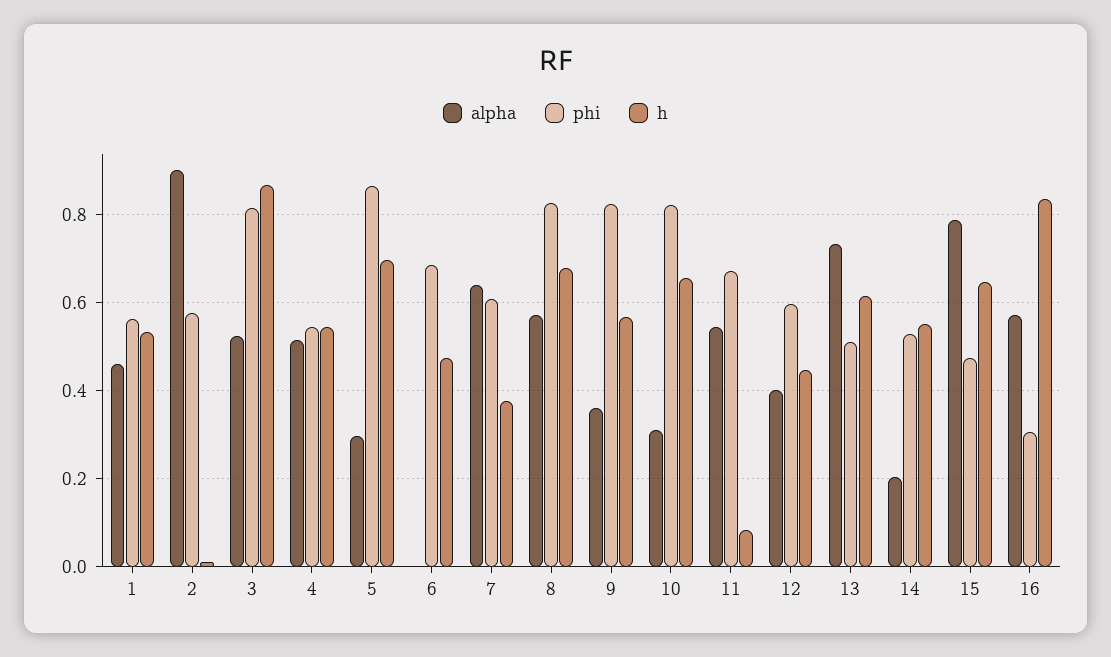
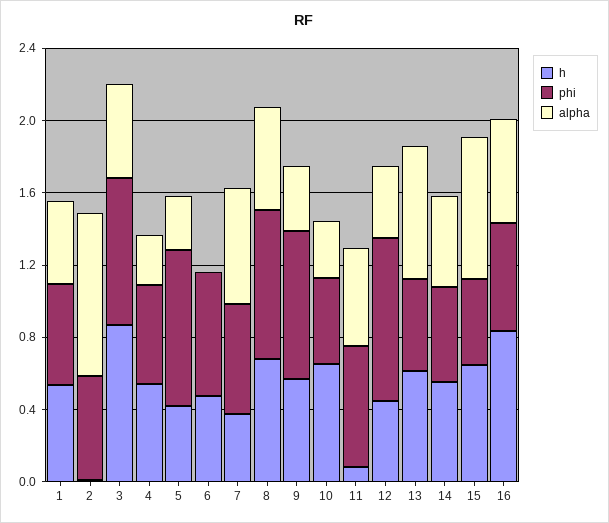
  {
    "alpha": {
      "1": 0.46,
      "2": 0.9,
      "3": 0.52,
-     "4": 0.52,
+     "4": 0.3,
      "5": 0.3,
      "6": 0,
      "7": 0.64,
      "8": 0.58,
      "9": 0.36,
      "10": 0.32,
      "11": 0.54,
      "12": 0.4,
      "13": 0.74,
-     "14": 0.2,
+     "14": 0.5,
      "15": 0.78,
      "16": 0.58
    },
    "phi": {
      "1": 0.56,
      "2": 0.58,
      "3": 0.82,
      "4": 0.54,
      "5": 0.86,
      "6": 0.68,
      "7": 0.6,
      "8": 0.82,
      "9": 0.82,
-     "10": 0.82,
+     "10": 0.5,
      "11": 0.68,
-     "12": 0.6,
+     "12": 0.9,
      "13": 0.5,
      "14": 0.52,
      "15": 0.48,
-     "16": 0.3
+     "16": 0.6
    },
    "h": {
      "1": 0.54,
      "2": 0.02,
      "3": 0.86,
      "4": 0.54,
-     "5": 0.7,
+     "5": 0.4,
      "6": 0.48,
      "7": 0.38,
      "8": 0.68,
      "9": 0.56,
      "10": 0.66,
      "11": 0.08,
      "12": 0.44,
      "13": 0.62,
      "14": 0.56,
      "15": 0.64,
      "16": 0.84
    }
  }

